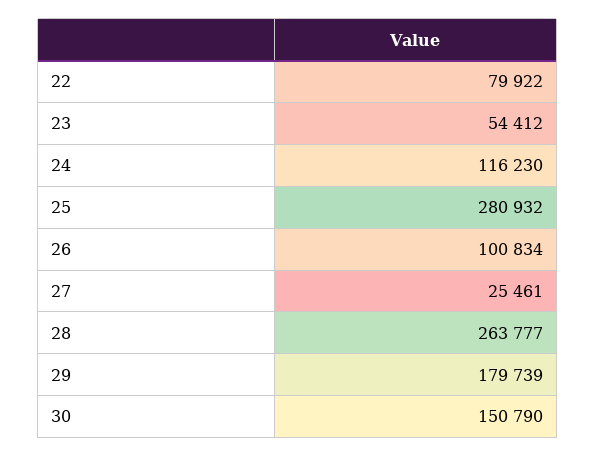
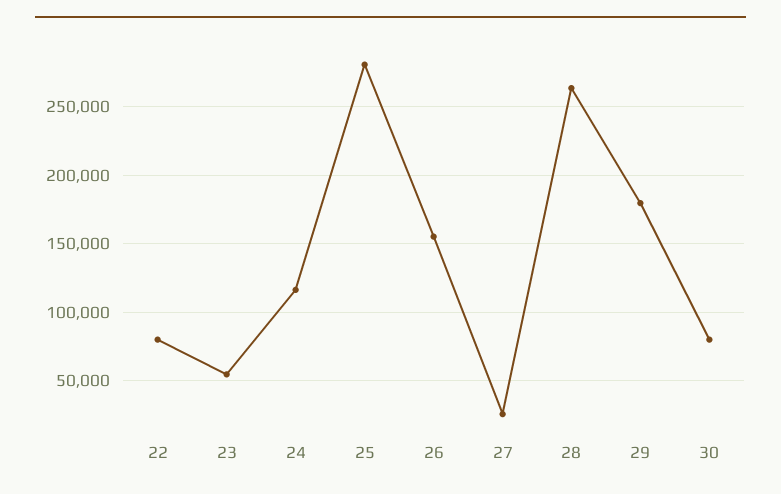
  {
    "22": 79922,
    "23": 54412,
    "24": 116230,
    "25": 280932,
-   "26": 100834,
+   "26": 155000,
    "27": 25461,
    "28": 263777,
    "29": 179739,
-   "30": 150790
+   "30": 80000
  }

